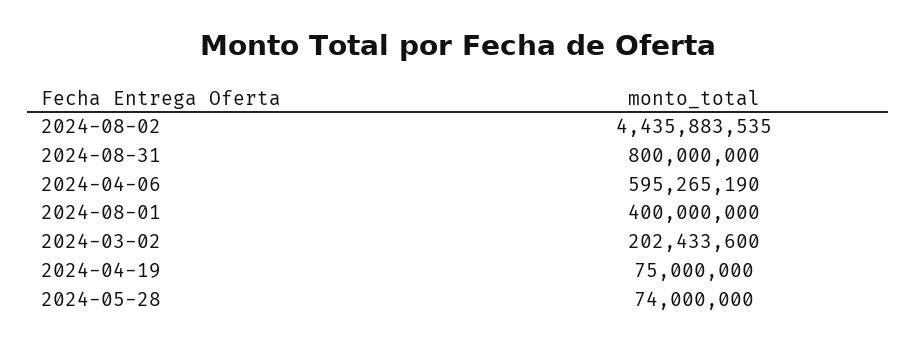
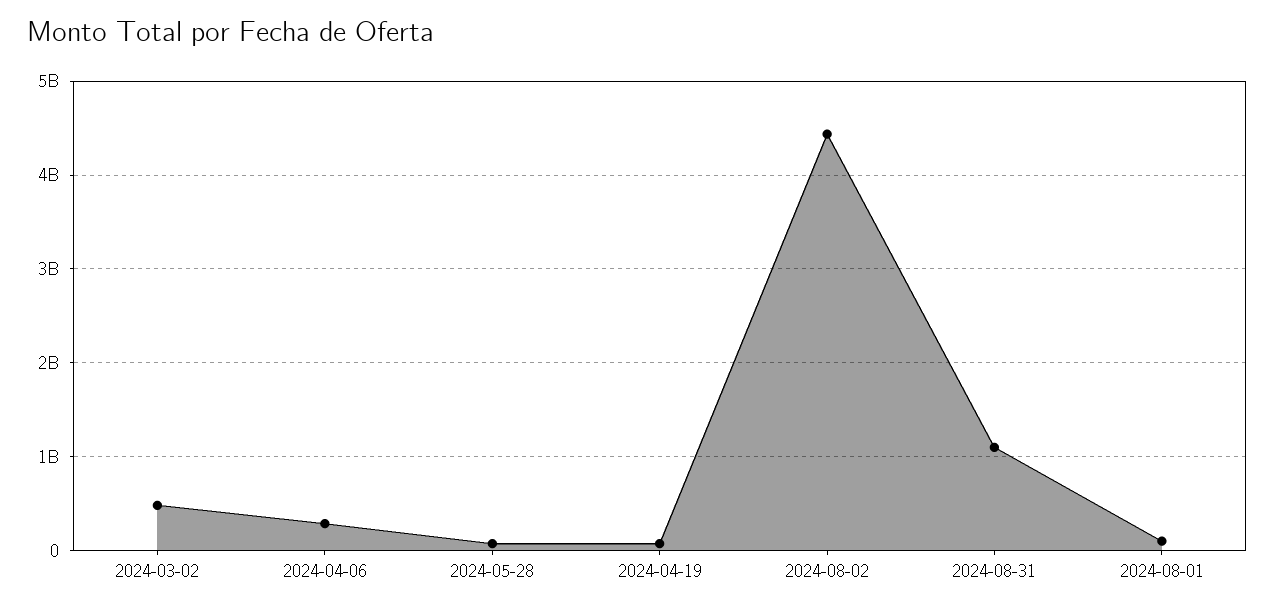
  {
    "2024-08-02": 4435883535,
-   "2024-08-31": 800000000,
+   "2024-08-31": 1100000000,
-   "2024-04-06": 595265190,
+   "2024-04-06": 300000000,
-   "2024-08-01": 400000000,
+   "2024-08-01": 100000000,
-   "2024-03-02": 202433600,
+   "2024-03-02": 500000000,
    "2024-04-19": 75000000,
    "2024-05-28": 74000000
  }

